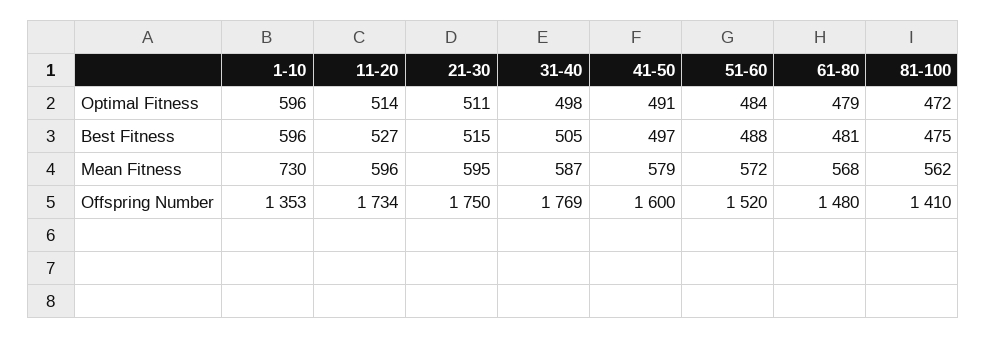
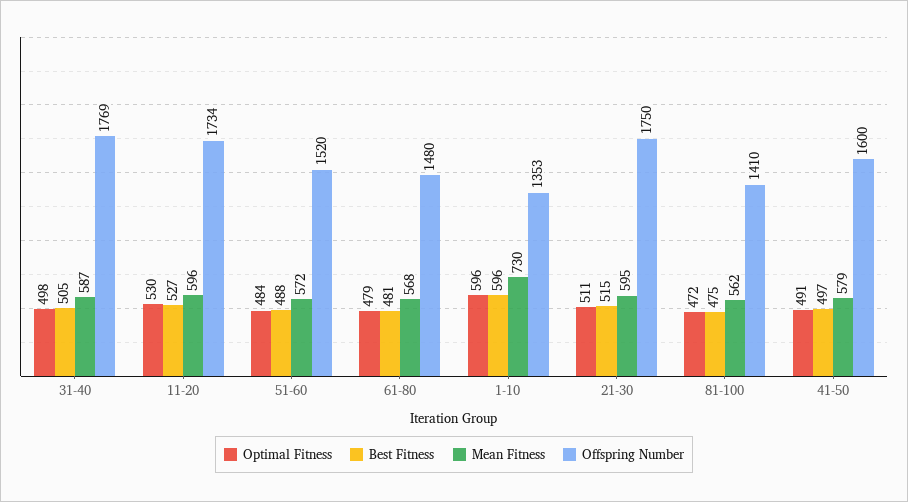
  {
    "Optimal Fitness": {
      "1-10": 596,
-     "11-20": 514,
+     "11-20": 530,
      "21-30": 511,
      "31-40": 498,
      "41-50": 491,
      "51-60": 484,
      "61-80": 479,
      "81-100": 472
    },
    "Best Fitness": {
      "1-10": 596,
      "11-20": 527,
      "21-30": 515,
      "31-40": 505,
      "41-50": 497,
      "51-60": 488,
      "61-80": 481,
      "81-100": 475
    },
    "Mean Fitness": {
      "1-10": 730,
      "11-20": 596,
      "21-30": 595,
      "31-40": 587,
      "41-50": 579,
      "51-60": 572,
      "61-80": 568,
      "81-100": 562
    },
    "Offspring Number": {
      "1-10": 1353,
      "11-20": 1734,
      "21-30": 1750,
      "31-40": 1769,
      "41-50": 1600,
      "51-60": 1520,
      "61-80": 1480,
      "81-100": 1410
    }
  }

